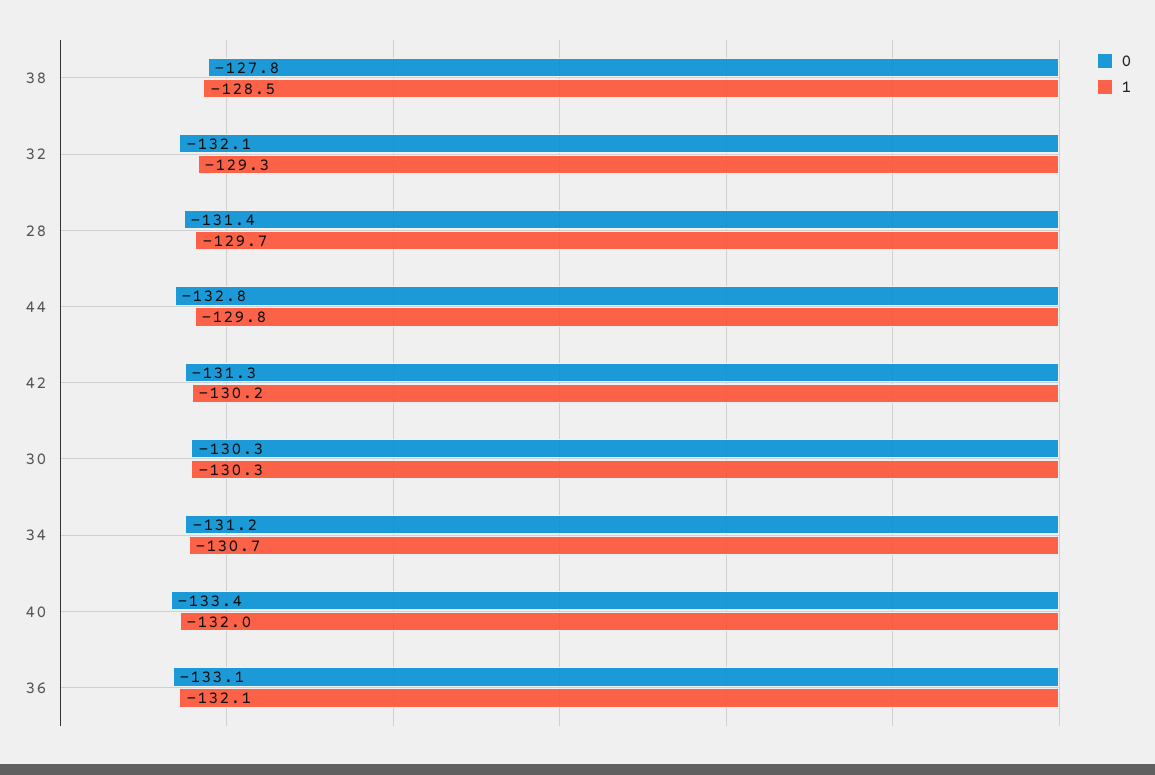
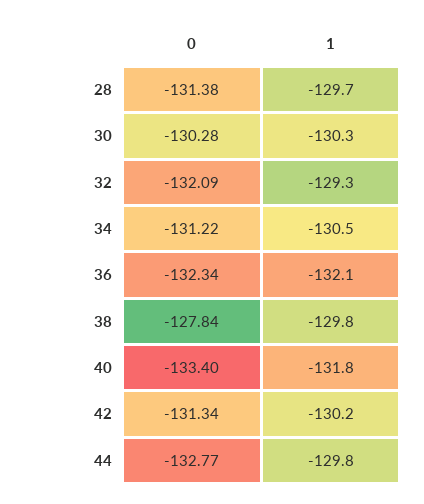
  {
    "0": {
      "38": -127.84,
      "32": -132.09,
      "28": -131.38,
      "44": -132.77,
      "42": -131.34,
      "30": -130.28,
      "34": -131.22,
      "40": -133.4,
-     "36": -133.1
+     "36": -132.34
    },
    "1": {
-     "38": -128.5,
+     "38": -129.8,
      "32": -129.3,
      "28": -129.7,
      "44": -129.8,
      "42": -130.2,
      "30": -130.3,
-     "34": -130.7,
+     "34": -130.5,
-     "40": -132,
+     "40": -131.8,
      "36": -132.1
    }
  }

